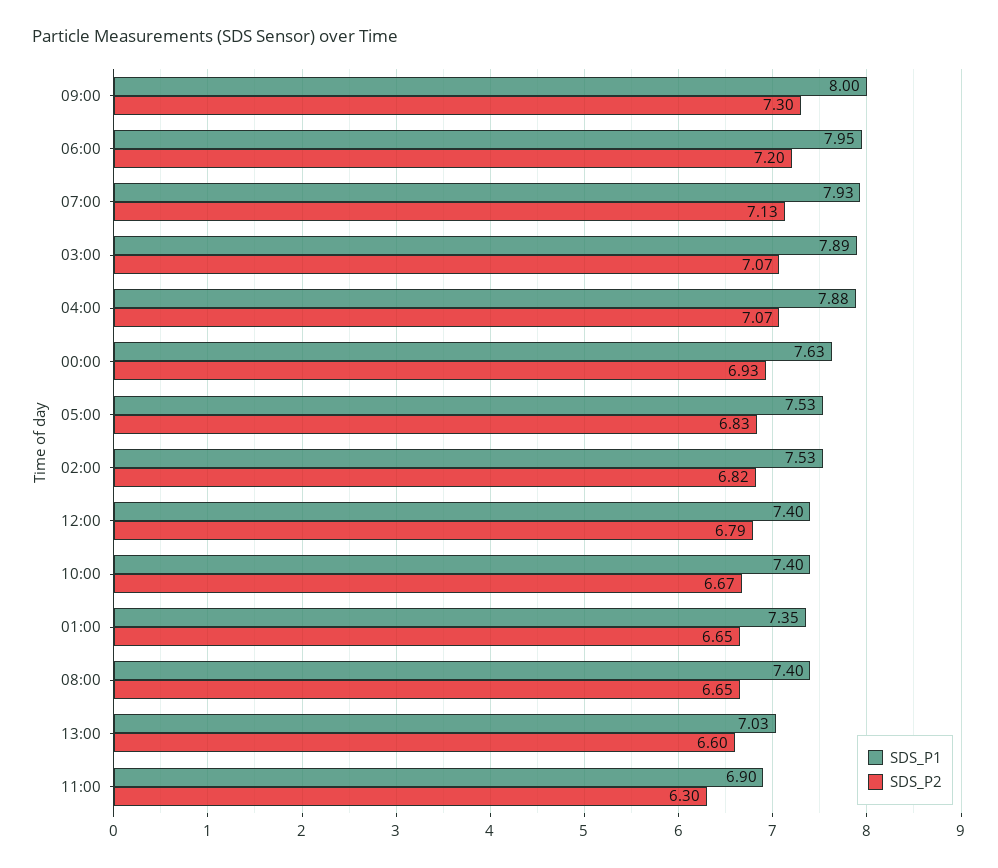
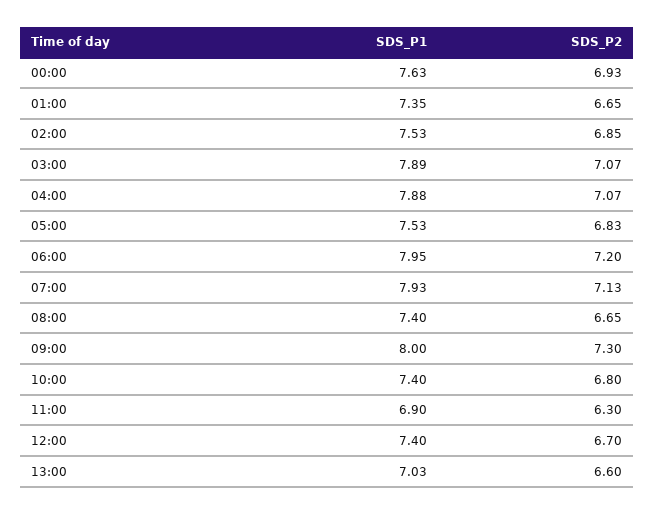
  {
    "SDS_P1": {
      "09:00": 8,
      "06:00": 7.95,
      "07:00": 7.93,
      "03:00": 7.89,
      "04:00": 7.88,
      "00:00": 7.63,
      "05:00": 7.53,
      "02:00": 7.53,
      "12:00": 7.4,
      "10:00": 7.4,
      "01:00": 7.35,
      "08:00": 7.4,
      "13:00": 7.03,
      "11:00": 6.9
    },
    "SDS_P2": {
      "09:00": 7.3,
      "06:00": 7.2,
      "07:00": 7.13,
      "03:00": 7.07,
      "04:00": 7.07,
      "00:00": 6.93,
      "05:00": 6.83,
-     "02:00": 6.82,
+     "02:00": 6.85,
-     "12:00": 6.79,
+     "12:00": 6.7,
-     "10:00": 6.67,
+     "10:00": 6.8,
      "01:00": 6.65,
      "08:00": 6.65,
      "13:00": 6.6,
      "11:00": 6.3
    }
  }

